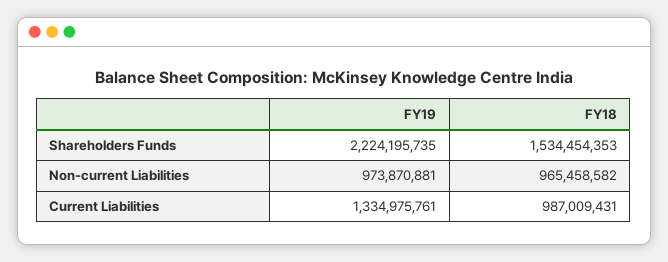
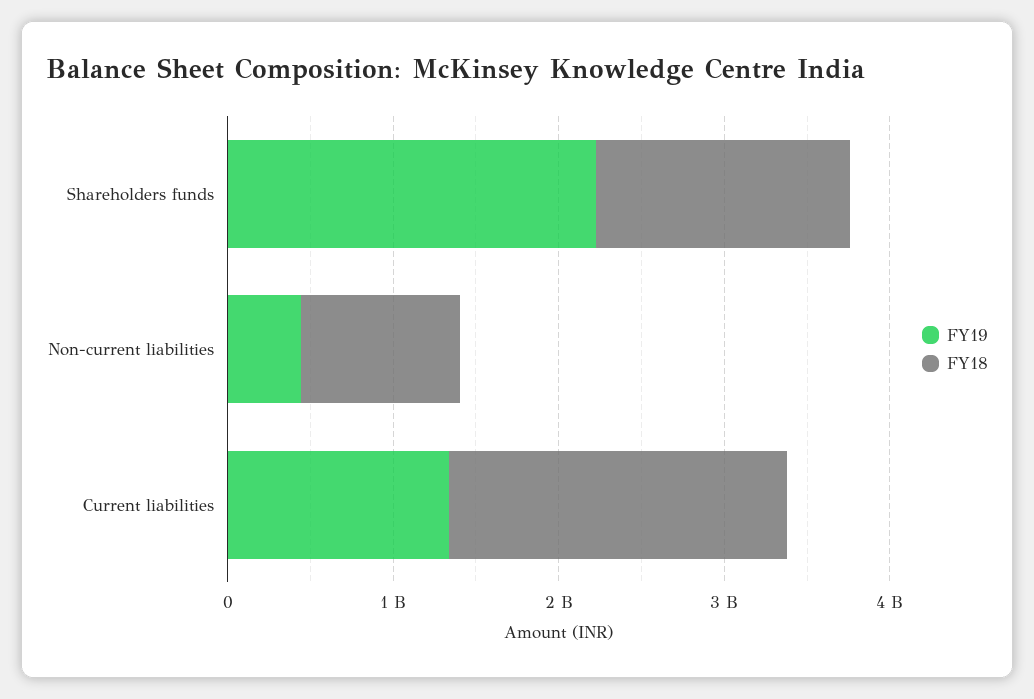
  {
    "FY19": {
      "Shareholders Funds": 2224195735,
-     "Non-current Liabilities": 973870881,
+     "Non-current Liabilities": 400000000,
      "Current Liabilities": 1334975761
    },
    "FY18": {
      "Shareholders Funds": 1534454353,
      "Non-current Liabilities": 965458582,
-     "Current Liabilities": 987009431
+     "Current Liabilities": 2000000000
    }
  }

